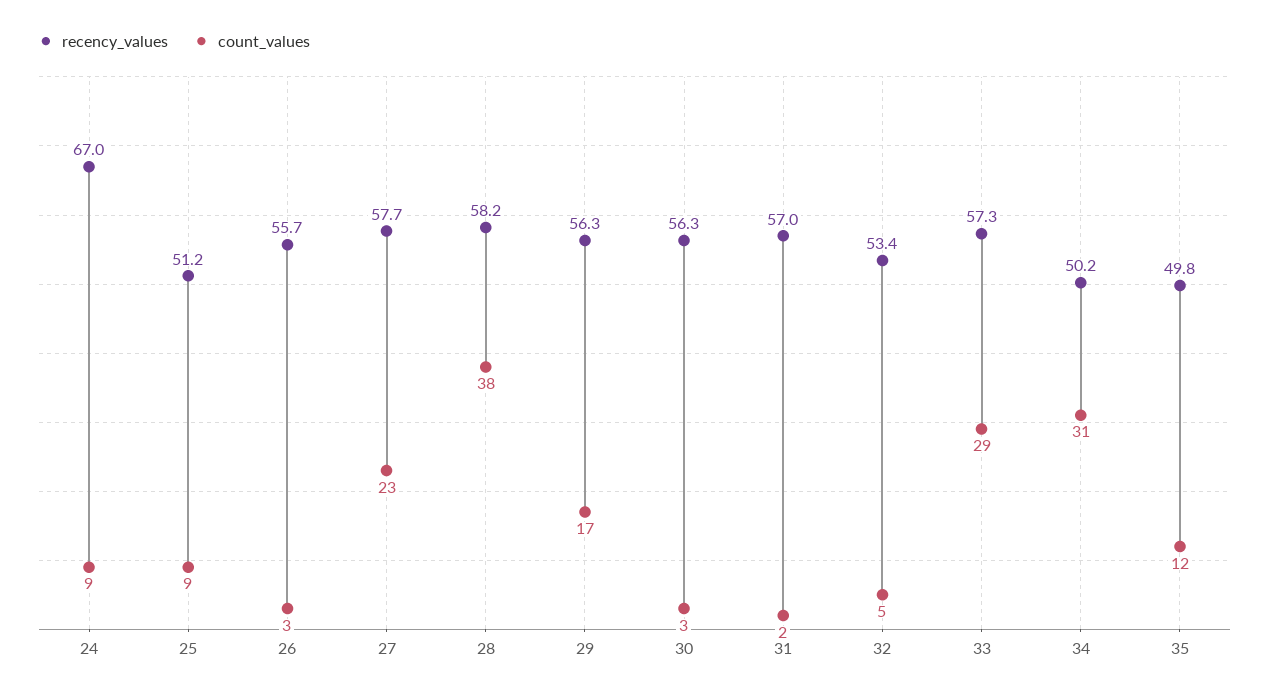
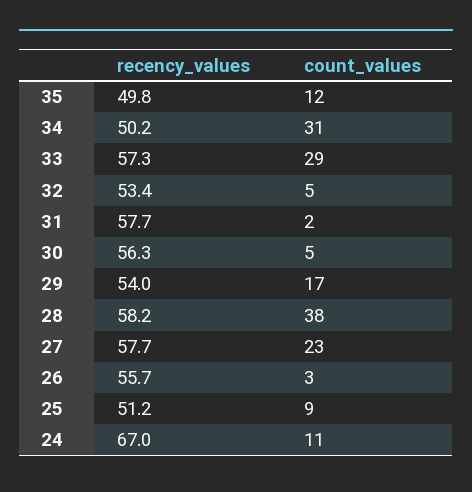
  {
    "recency_values": {
      "24": 67,
      "25": 51.2,
      "26": 55.7,
      "27": 57.7,
      "28": 58.2,
-     "29": 56.3,
+     "29": 54,
      "30": 56.3,
-     "31": 57,
+     "31": 57.7,
      "32": 53.4,
      "33": 57.3,
      "34": 50.2,
      "35": 49.8
    },
    "count_values": {
-     "24": 9,
+     "24": 11,
      "25": 9,
      "26": 3,
      "27": 23,
      "28": 38,
      "29": 17,
-     "30": 3,
+     "30": 5,
      "31": 2,
      "32": 5,
      "33": 29,
      "34": 31,
      "35": 12
    }
  }

